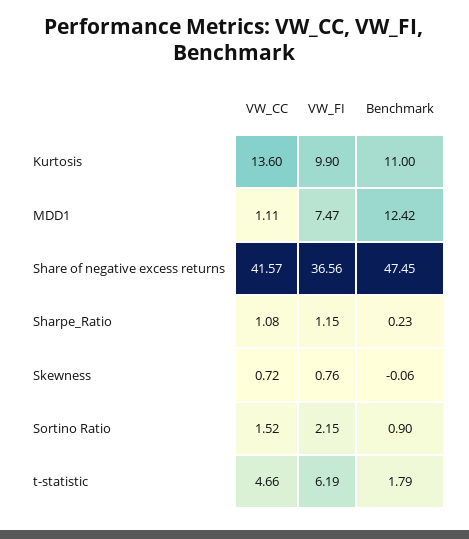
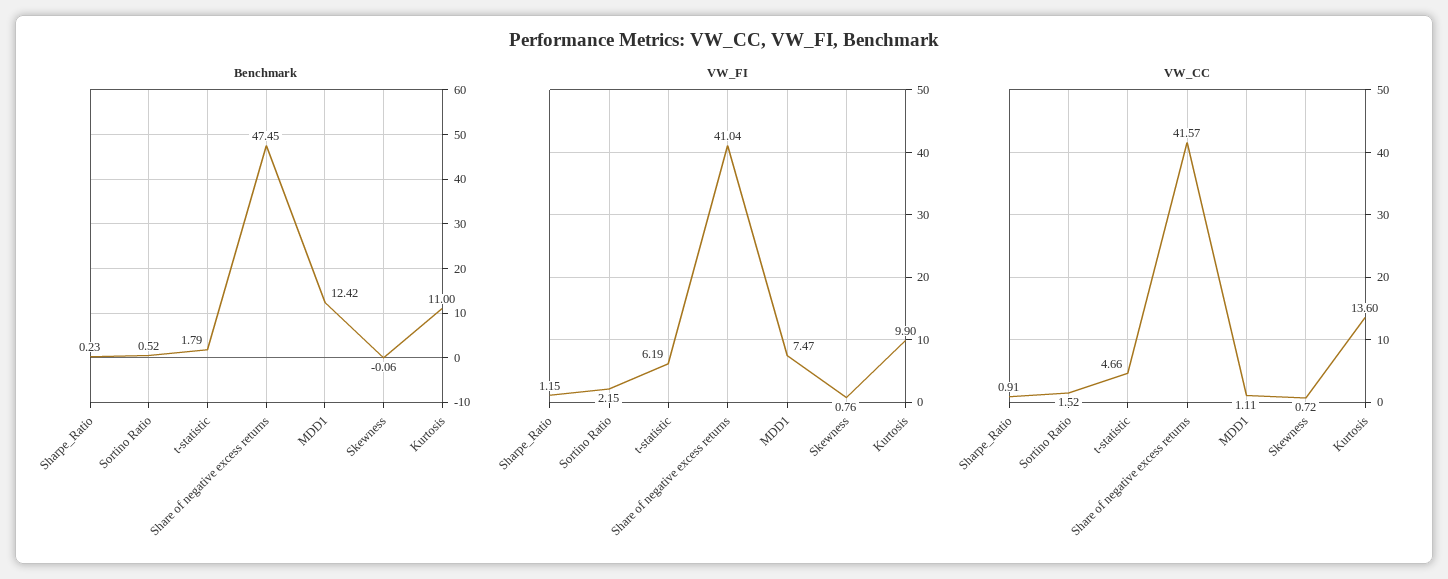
  {
    "VW_CC": {
      "Kurtosis": 13.6,
      "MDD1": 1.11,
      "Share of negative excess returns": 41.57,
-     "Sharpe_Ratio": 1.08,
+     "Sharpe_Ratio": 0.91,
      "Skewness": 0.72,
      "Sortino Ratio": 1.52,
      "t-statistic": 4.66
    },
    "VW_FI": {
      "Kurtosis": 9.9,
      "MDD1": 7.47,
-     "Share of negative excess returns": 36.56,
+     "Share of negative excess returns": 41.04,
      "Sharpe_Ratio": 1.15,
      "Skewness": 0.76,
      "Sortino Ratio": 2.15,
      "t-statistic": 6.19
    },
    "Benchmark": {
      "Kurtosis": 11,
      "MDD1": 12.42,
      "Share of negative excess returns": 47.45,
      "Sharpe_Ratio": 0.23,
      "Skewness": -0.06,
-     "Sortino Ratio": 0.9,
+     "Sortino Ratio": 0.52,
      "t-statistic": 1.79
    }
  }

